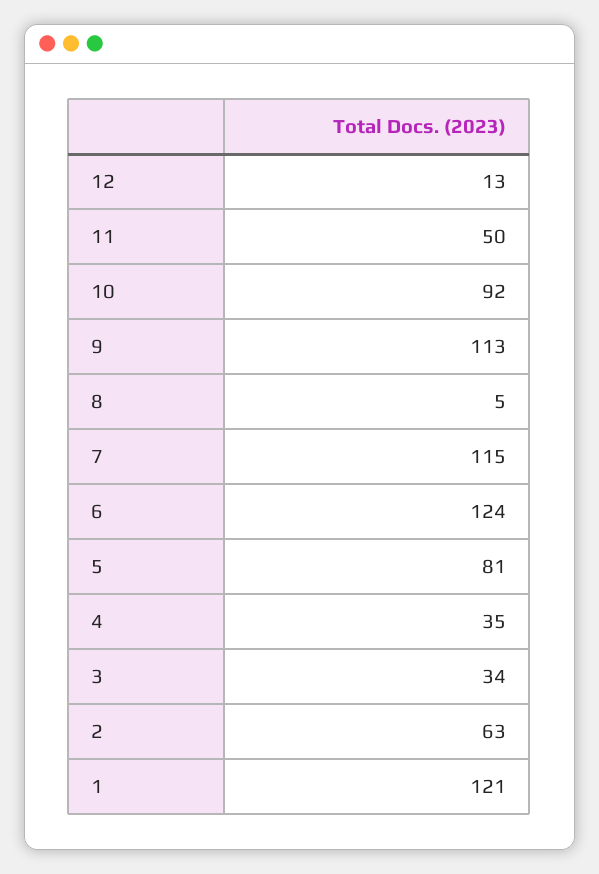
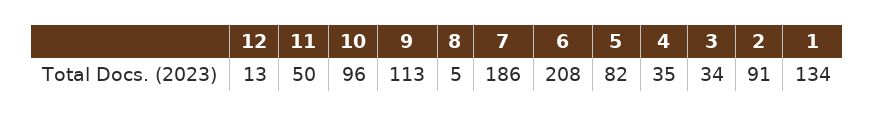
  {
    "12": 13,
    "11": 50,
-   "10": 92,
+   "10": 96,
    "9": 113,
    "8": 5,
-   "7": 115,
+   "7": 186,
-   "6": 124,
+   "6": 208,
-   "5": 81,
+   "5": 82,
    "4": 35,
    "3": 34,
-   "2": 63,
+   "2": 91,
-   "1": 121
+   "1": 134
  }

